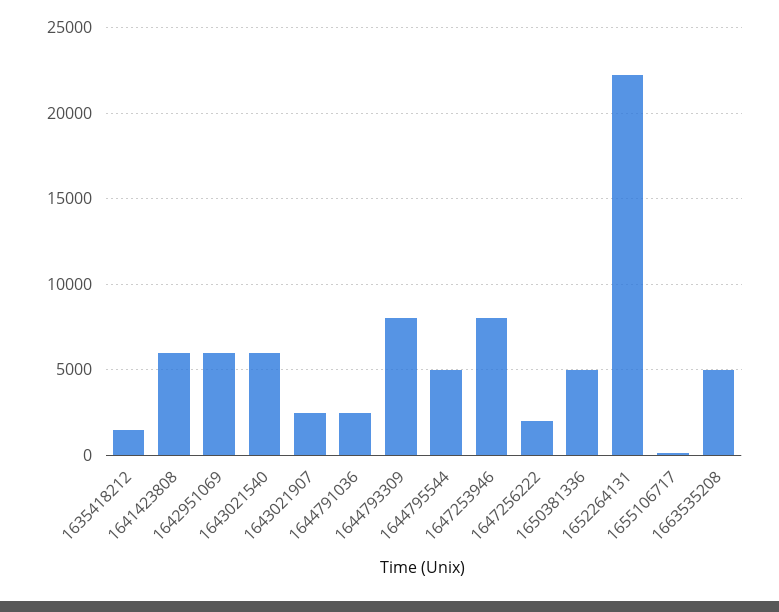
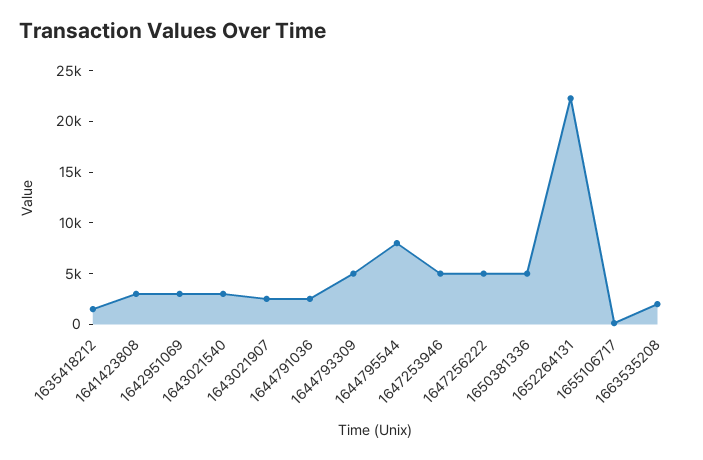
  {
    "1635418212": 1500,
-   "1641423808": 6000,
+   "1641423808": 3000,
-   "1642951069": 6000,
+   "1642951069": 3000,
-   "1643021540": 6000,
+   "1643021540": 3000,
    "1643021907": 2500,
    "1644791036": 2500,
-   "1644793309": 8000,
+   "1644793309": 5000,
-   "1644795544": 5000,
+   "1644795544": 8000,
-   "1647253946": 8000,
+   "1647253946": 5000,
-   "1647256222": 2000,
+   "1647256222": 5000,
    "1650381336": 5000,
    "1652264131": 22500,
    "1655106717": 0,
-   "1663535208": 5000
+   "1663535208": 2000
  }

